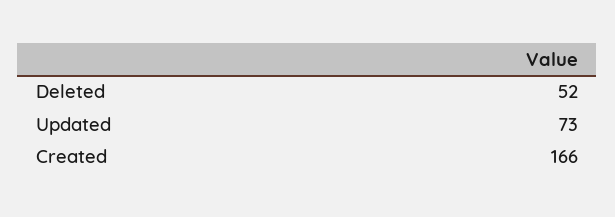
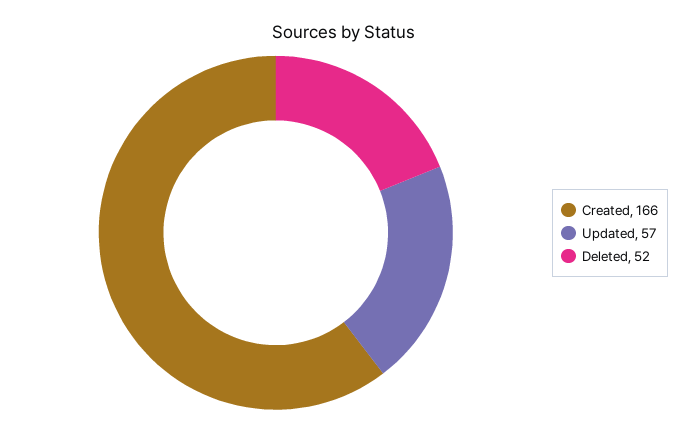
  {
    "Deleted": 52,
-   "Updated": 73,
+   "Updated": 57,
    "Created": 166
  }

